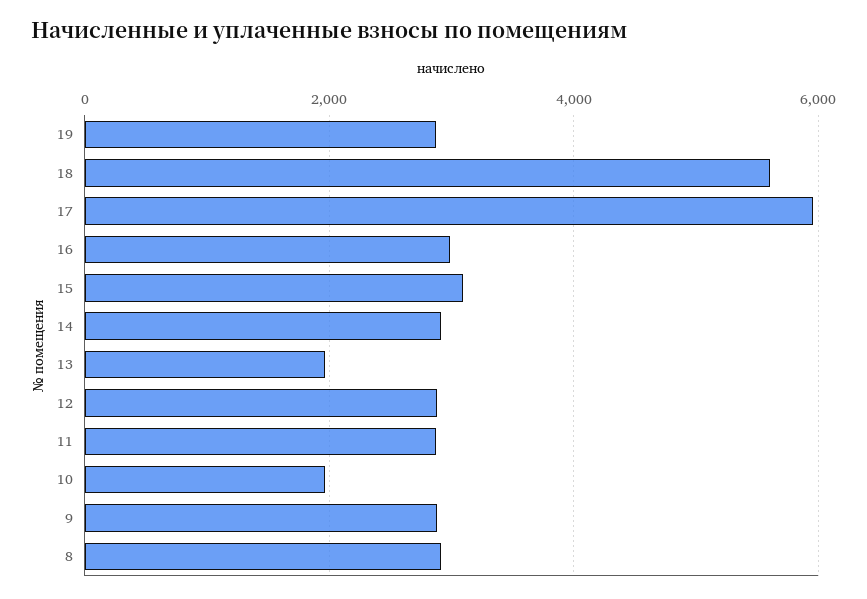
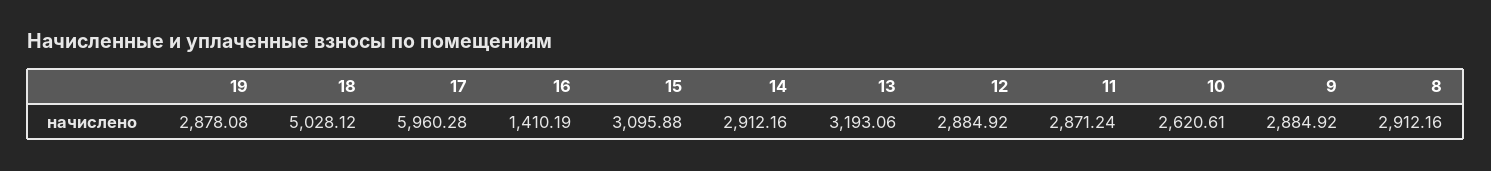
  {
    "19": 2878.08,
-   "18": 5600,
+   "18": 5028.12,
    "17": 5960.28,
-   "16": 3000,
+   "16": 1410.19,
    "15": 3095.88,
    "14": 2912.16,
-   "13": 2000,
+   "13": 3193.06,
    "12": 2884.92,
    "11": 2871.24,
-   "10": 2000,
+   "10": 2620.61,
    "9": 2884.92,
    "8": 2912.16
  }

